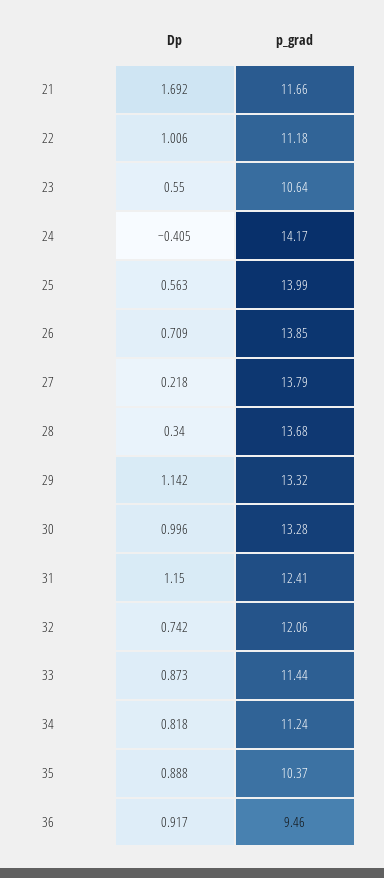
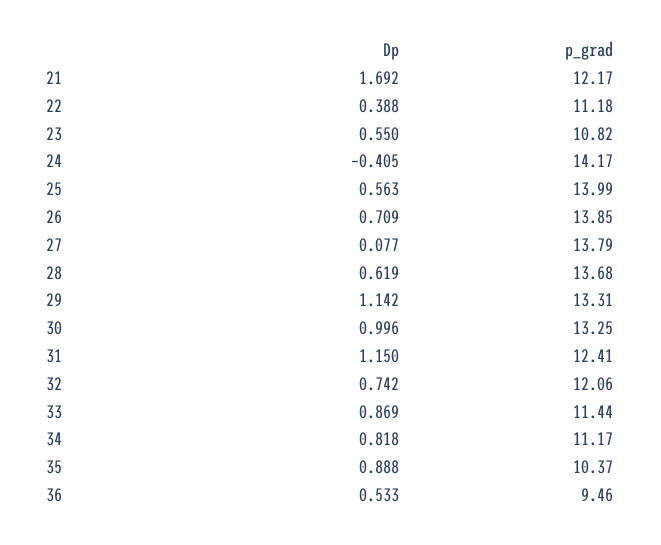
  {
    "Dp": {
      "21": 1.692,
-     "22": 1.006,
+     "22": 0.388,
      "23": 0.55,
      "24": -0.405,
      "25": 0.563,
      "26": 0.709,
-     "27": 0.218,
+     "27": 0.077,
-     "28": 0.34,
+     "28": 0.619,
      "29": 1.142,
      "30": 0.996,
      "31": 1.15,
      "32": 0.742,
-     "33": 0.873,
+     "33": 0.869,
      "34": 0.818,
      "35": 0.888,
-     "36": 0.917
+     "36": 0.533
    },
    "p_grad": {
-     "21": 11.66,
+     "21": 12.17,
      "22": 11.18,
-     "23": 10.64,
+     "23": 10.82,
      "24": 14.17,
      "25": 13.99,
      "26": 13.85,
      "27": 13.79,
      "28": 13.68,
-     "29": 13.32,
+     "29": 13.31,
-     "30": 13.28,
+     "30": 13.25,
      "31": 12.41,
      "32": 12.06,
      "33": 11.44,
-     "34": 11.24,
+     "34": 11.17,
      "35": 10.37,
      "36": 9.46
    }
  }

